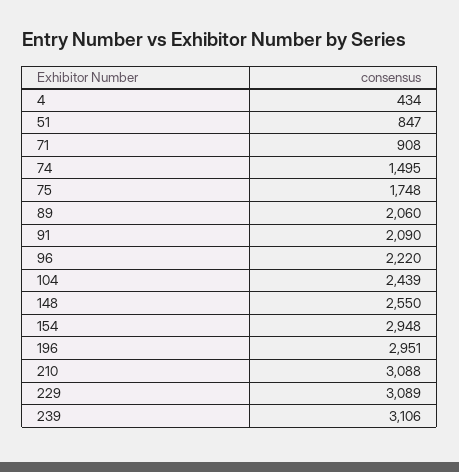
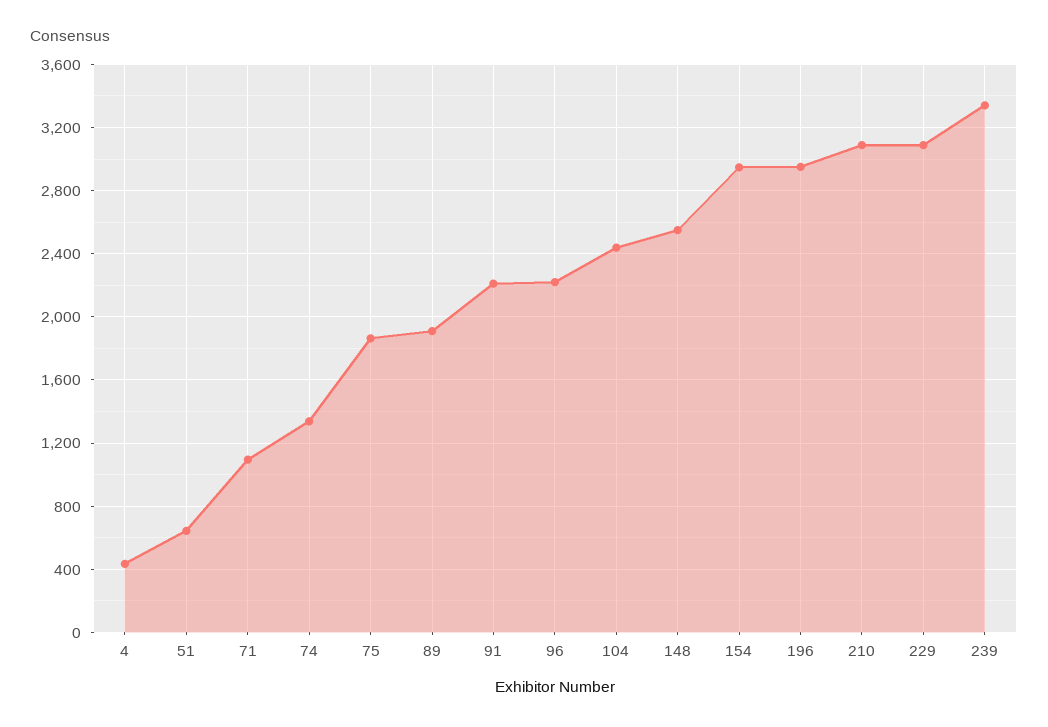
  {
    "4": 434,
-   "51": 847,
+   "51": 650,
-   "71": 908,
+   "71": 1100,
-   "74": 1495,
+   "74": 1350,
-   "75": 1748,
+   "75": 1850,
-   "89": 2060,
+   "89": 1900,
-   "91": 2090,
+   "91": 2200,
    "96": 2220,
    "104": 2439,
    "148": 2550,
    "154": 2948,
    "196": 2951,
    "210": 3088,
    "229": 3089,
-   "239": 3106
+   "239": 3350
  }

